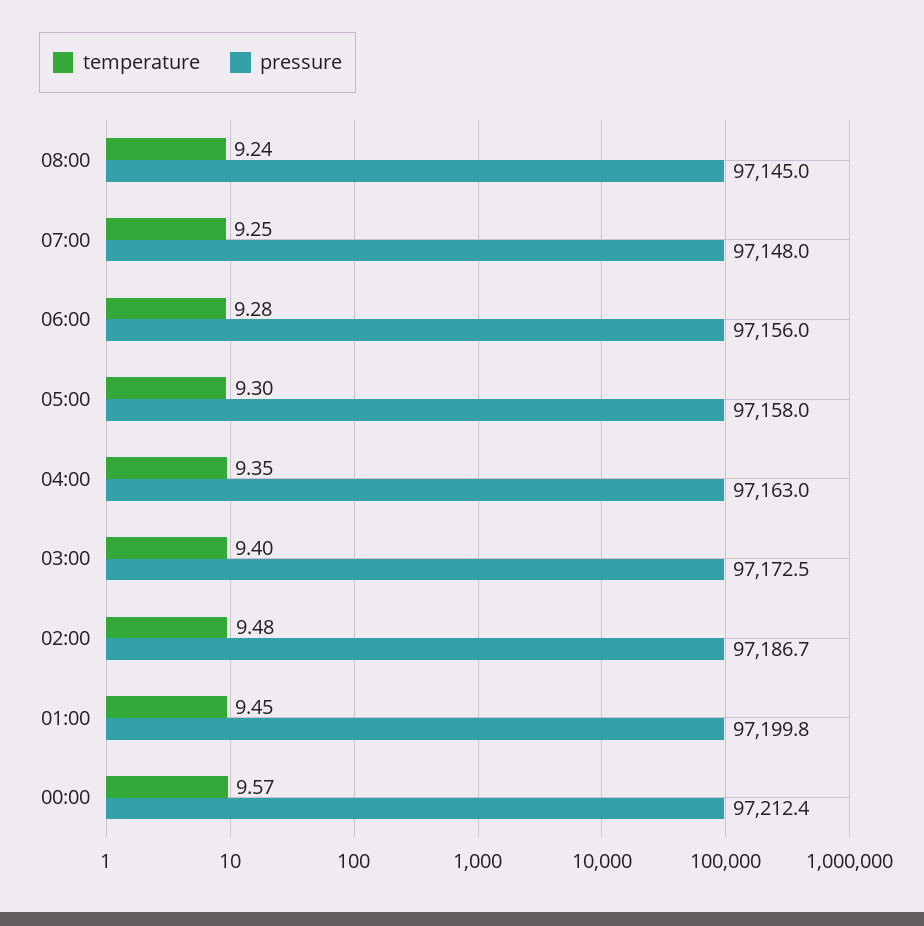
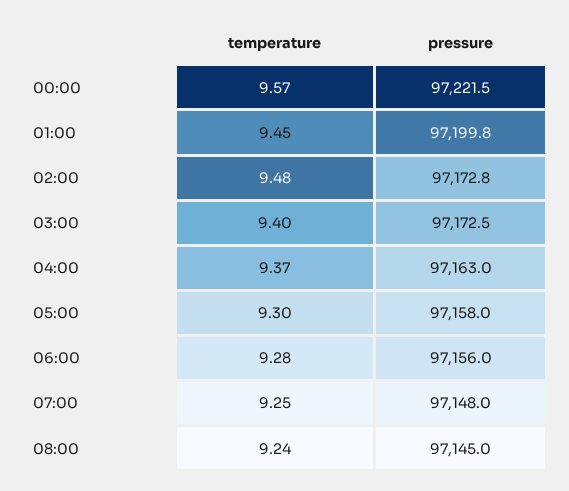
  {
    "temperature": {
      "08:00": 9.24,
      "07:00": 9.25,
      "06:00": 9.28,
      "05:00": 9.3,
-     "04:00": 9.35,
+     "04:00": 9.37,
      "03:00": 9.4,
      "02:00": 9.48,
      "01:00": 9.45,
      "00:00": 9.57
    },
    "pressure": {
      "08:00": 97145,
      "07:00": 97148,
      "06:00": 97156,
      "05:00": 97158,
      "04:00": 97163,
      "03:00": 97172.5,
-     "02:00": 97186.7,
+     "02:00": 97172.8,
      "01:00": 97199.8,
-     "00:00": 97212.4
+     "00:00": 97221.5
    }
  }

